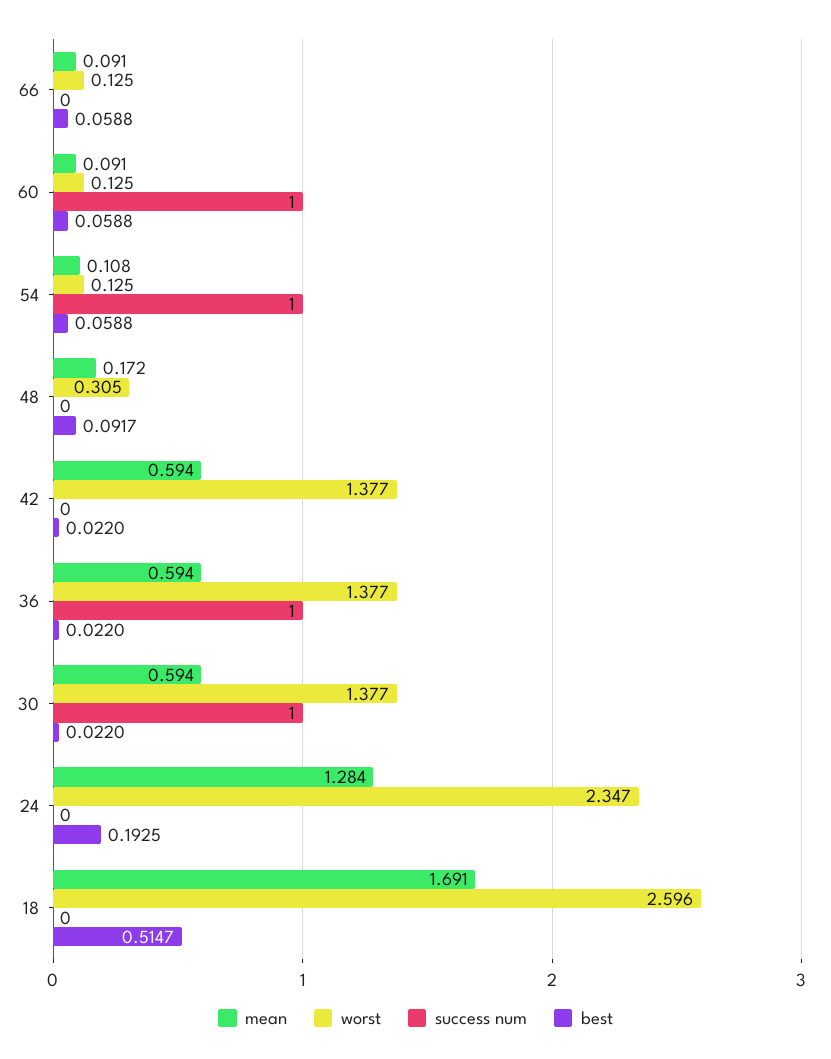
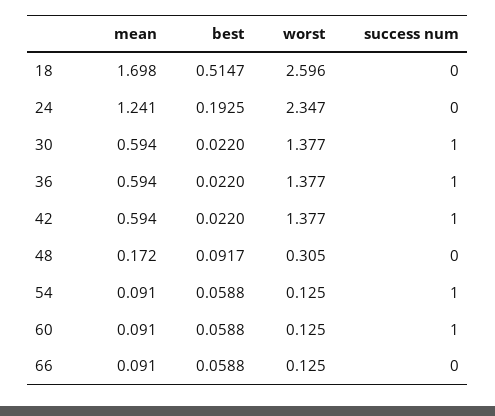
  {
    "mean": {
      "66": 0.091,
      "60": 0.091,
-     "54": 0.108,
+     "54": 0.091,
      "48": 0.172,
      "42": 0.594,
      "36": 0.594,
      "30": 0.594,
-     "24": 1.284,
+     "24": 1.241,
-     "18": 1.691
+     "18": 1.698
    },
    "worst": {
      "66": 0.125,
      "60": 0.125,
      "54": 0.125,
      "48": 0.305,
      "42": 1.377,
      "36": 1.377,
      "30": 1.377,
      "24": 2.347,
      "18": 2.596
    },
    "success num": {
      "66": 0,
      "60": 1,
      "54": 1,
      "48": 0,
-     "42": 0,
+     "42": 1,
      "36": 1,
      "30": 1,
      "24": 0,
      "18": 0
    },
    "best": {
      "66": 0.0588,
      "60": 0.0588,
      "54": 0.0588,
      "48": 0.0917,
      "42": 0.022,
      "36": 0.022,
      "30": 0.022,
      "24": 0.1925,
      "18": 0.5147
    }
  }

